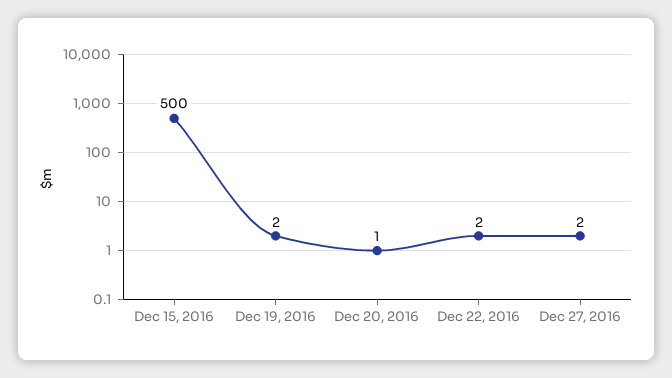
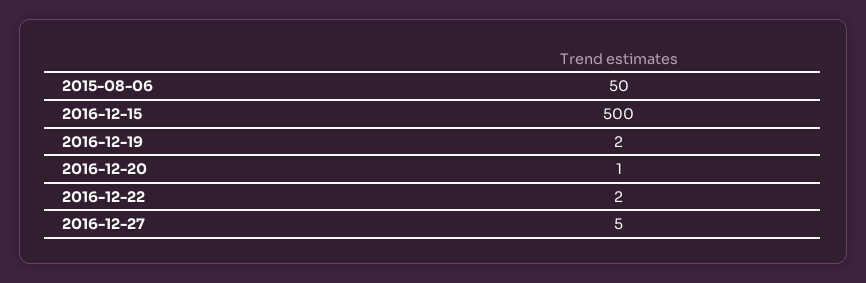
  {
    "Dec 15, 2016": 500,
    "Dec 19, 2016": 2,
    "Dec 20, 2016": 1,
    "Dec 22, 2016": 2,
-   "Dec 27, 2016": 2
+   "Dec 27, 2016": 5,
+   "2015-08-06": 50
  }

